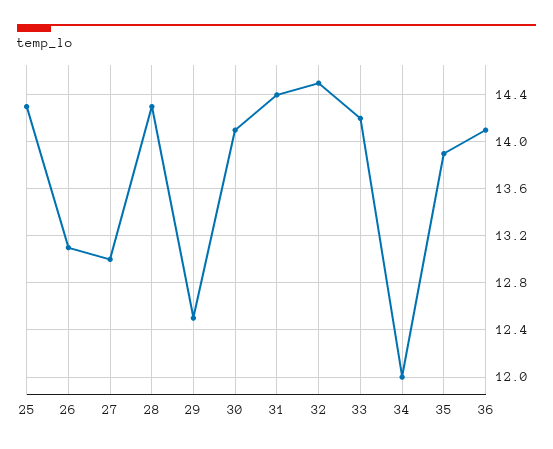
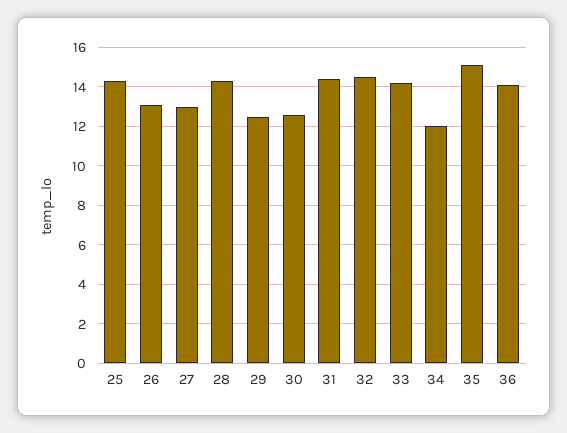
  {
    "25": 14.3,
    "26": 13.1,
    "27": 13,
    "28": 14.3,
    "29": 12.5,
-   "30": 14.1,
+   "30": 12.5,
    "31": 14.4,
    "32": 14.5,
    "33": 14.2,
    "34": 12,
-   "35": 13.9,
+   "35": 15,
    "36": 14.1
  }

